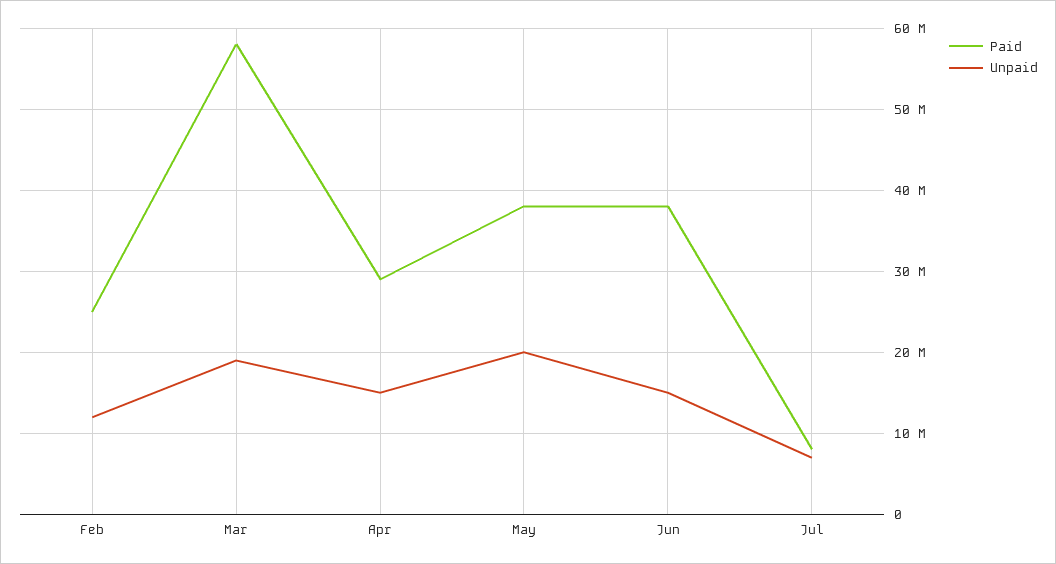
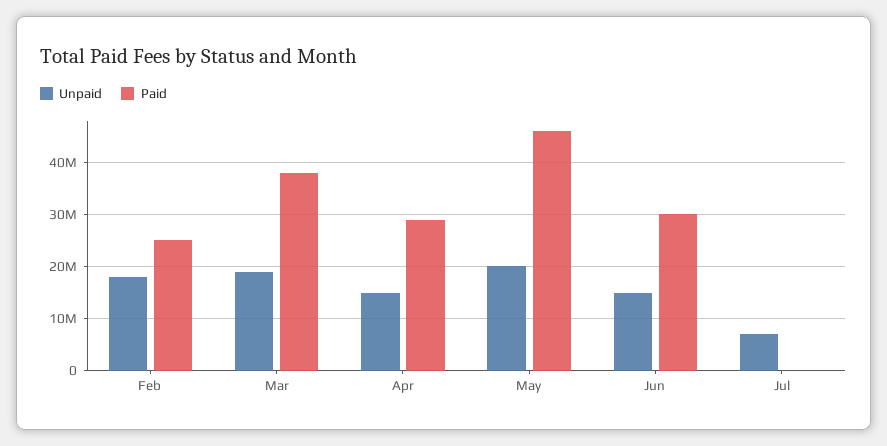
  {
    "Paid": {
      "Feb": 25000000,
-     "Mar": 58000000,
+     "Mar": 38000000,
      "Apr": 29000000,
-     "May": 38000000,
+     "May": 46000000,
-     "Jun": 38000000,
+     "Jun": 30000000,
-     "Jul": 8000000
+     "Jul": 0
    },
    "Unpaid": {
-     "Feb": 12000000,
+     "Feb": 18000000,
      "Mar": 19000000,
      "Apr": 15000000,
      "May": 20000000,
      "Jun": 15000000,
      "Jul": 7000000
    }
  }

